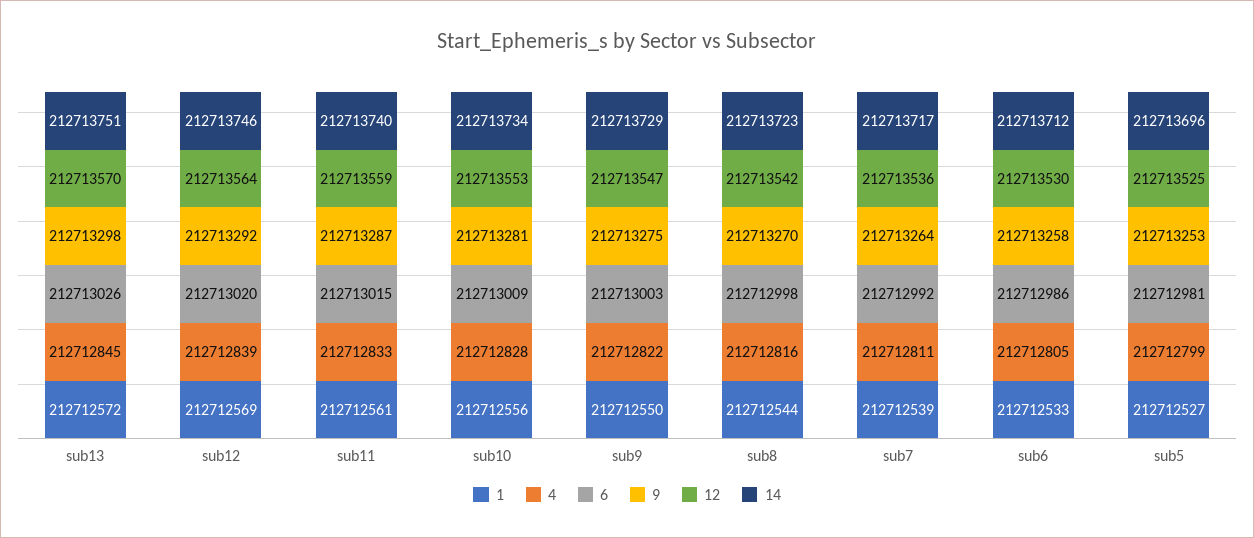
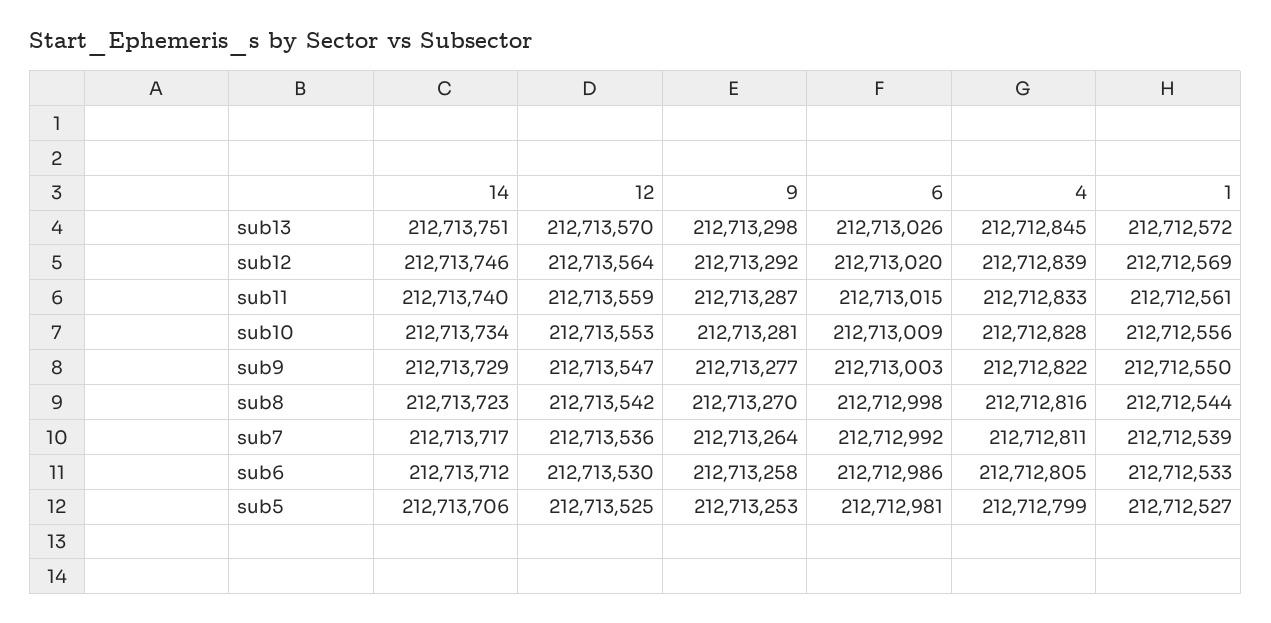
  {
    "1": {
      "sub13": 212712572,
      "sub12": 212712569,
      "sub11": 212712561,
      "sub10": 212712556,
      "sub9": 212712550,
      "sub8": 212712544,
      "sub7": 212712539,
      "sub6": 212712533,
      "sub5": 212712527
    },
    "4": {
      "sub13": 212712845,
      "sub12": 212712839,
      "sub11": 212712833,
      "sub10": 212712828,
      "sub9": 212712822,
      "sub8": 212712816,
      "sub7": 212712811,
      "sub6": 212712805,
      "sub5": 212712799
    },
    "6": {
      "sub13": 212713026,
      "sub12": 212713020,
      "sub11": 212713015,
      "sub10": 212713009,
      "sub9": 212713003,
      "sub8": 212712998,
      "sub7": 212712992,
      "sub6": 212712986,
      "sub5": 212712981
    },
    "9": {
      "sub13": 212713298,
      "sub12": 212713292,
      "sub11": 212713287,
      "sub10": 212713281,
-     "sub9": 212713275,
+     "sub9": 212713277,
      "sub8": 212713270,
      "sub7": 212713264,
      "sub6": 212713258,
      "sub5": 212713253
    },
    "12": {
      "sub13": 212713570,
      "sub12": 212713564,
      "sub11": 212713559,
      "sub10": 212713553,
      "sub9": 212713547,
      "sub8": 212713542,
      "sub7": 212713536,
      "sub6": 212713530,
      "sub5": 212713525
    },
    "14": {
      "sub13": 212713751,
      "sub12": 212713746,
      "sub11": 212713740,
      "sub10": 212713734,
      "sub9": 212713729,
      "sub8": 212713723,
      "sub7": 212713717,
      "sub6": 212713712,
-     "sub5": 212713696
+     "sub5": 212713706
    }
  }

